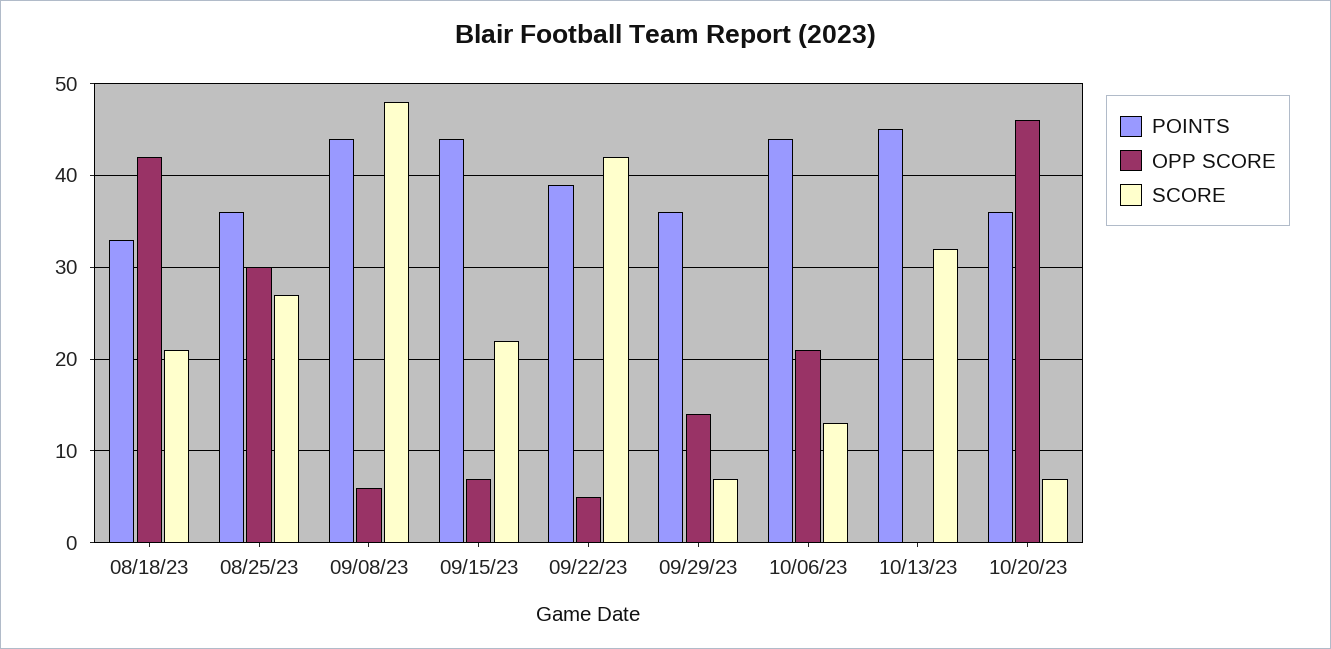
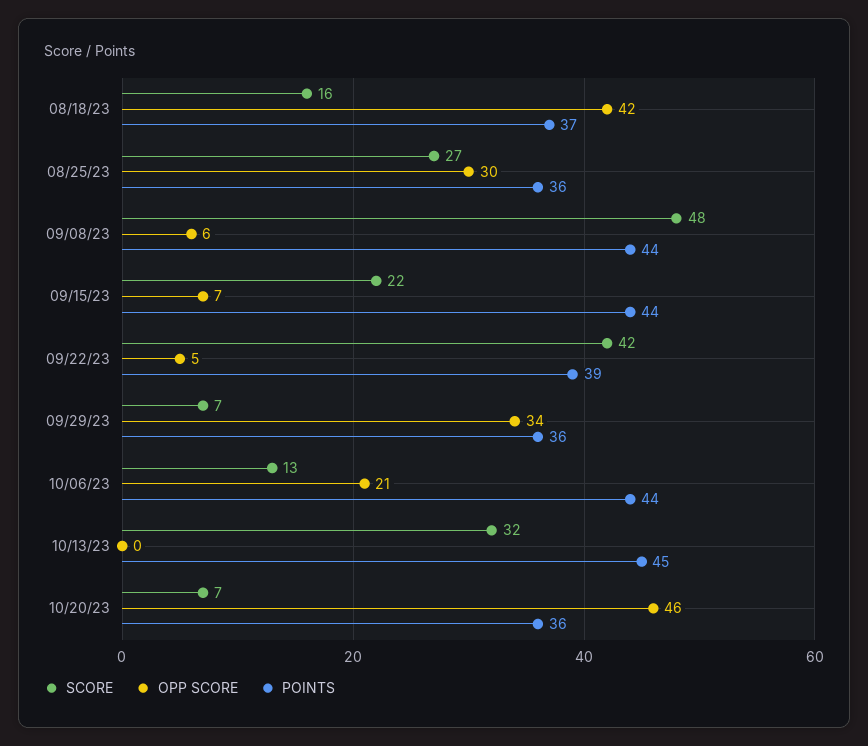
  {
    "POINTS": {
-     "08/18/23": 33,
+     "08/18/23": 37,
      "08/25/23": 36,
      "09/08/23": 44,
      "09/15/23": 44,
      "09/22/23": 39,
      "09/29/23": 36,
      "10/06/23": 44,
      "10/13/23": 45,
      "10/20/23": 36
    },
    "OPP SCORE": {
      "08/18/23": 42,
      "08/25/23": 30,
      "09/08/23": 6,
      "09/15/23": 7,
      "09/22/23": 5,
-     "09/29/23": 14,
+     "09/29/23": 34,
      "10/06/23": 21,
      "10/13/23": 0,
      "10/20/23": 46
    },
    "SCORE": {
-     "08/18/23": 21,
+     "08/18/23": 16,
      "08/25/23": 27,
      "09/08/23": 48,
      "09/15/23": 22,
      "09/22/23": 42,
      "09/29/23": 7,
      "10/06/23": 13,
      "10/13/23": 32,
      "10/20/23": 7
    }
  }

